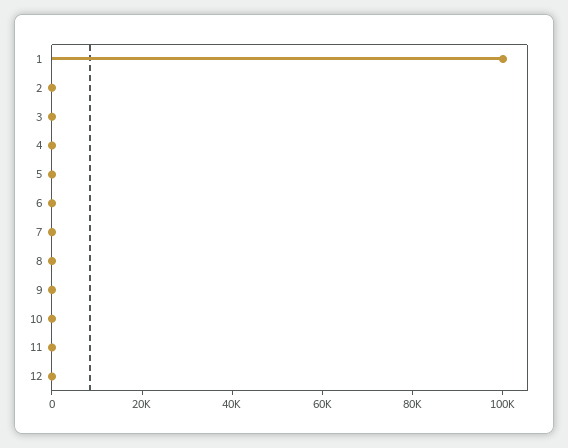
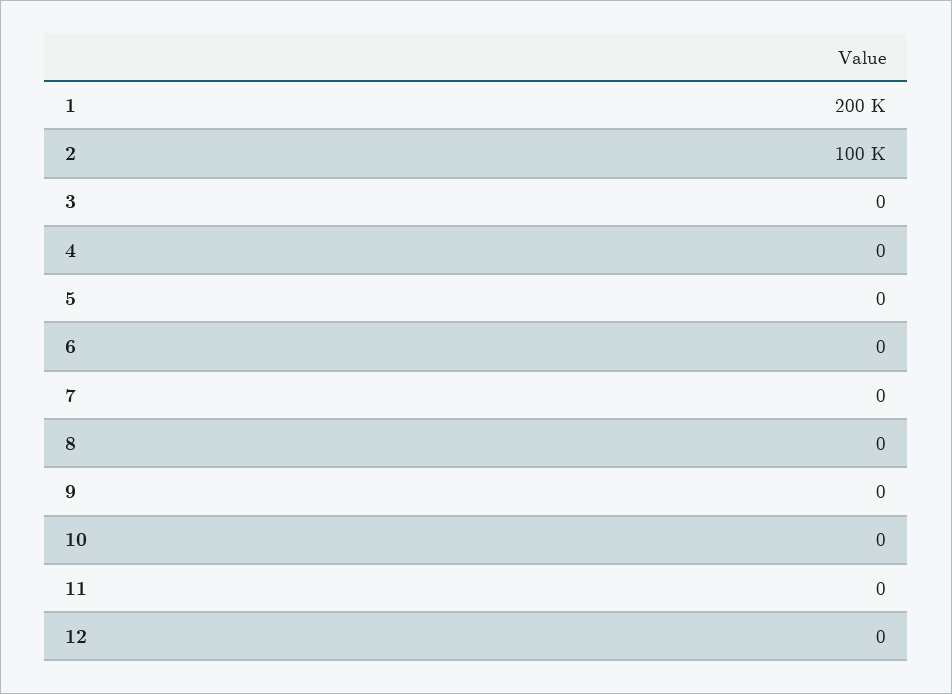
  {
-   "1": 100000,
+   "1": 200000,
-   "2": 0,
+   "2": 100000,
    "3": 0,
    "4": 0,
    "5": 0,
    "6": 0,
    "7": 0,
    "8": 0,
    "9": 0,
    "10": 0,
    "11": 0,
    "12": 0
  }

